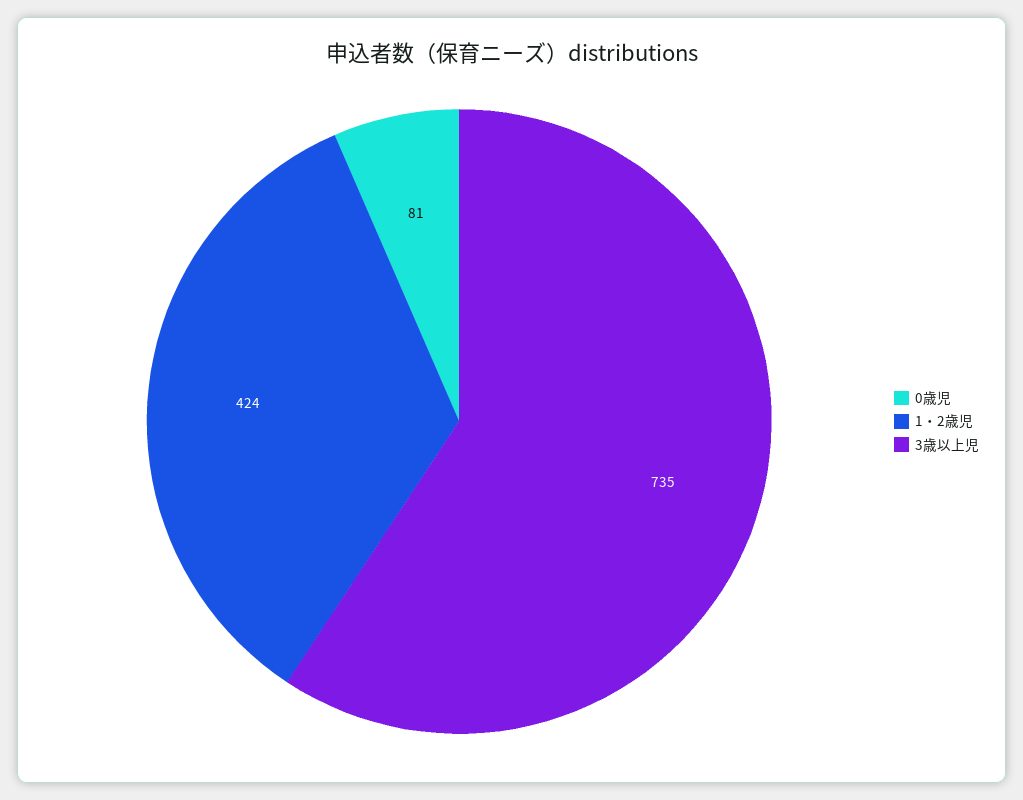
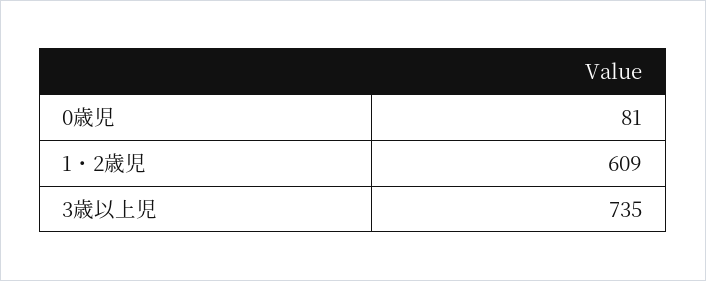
  {
    "0歳児": 81,
-   "1・2歳児": 424,
+   "1・2歳児": 609,
    "3歳以上児": 735
  }

